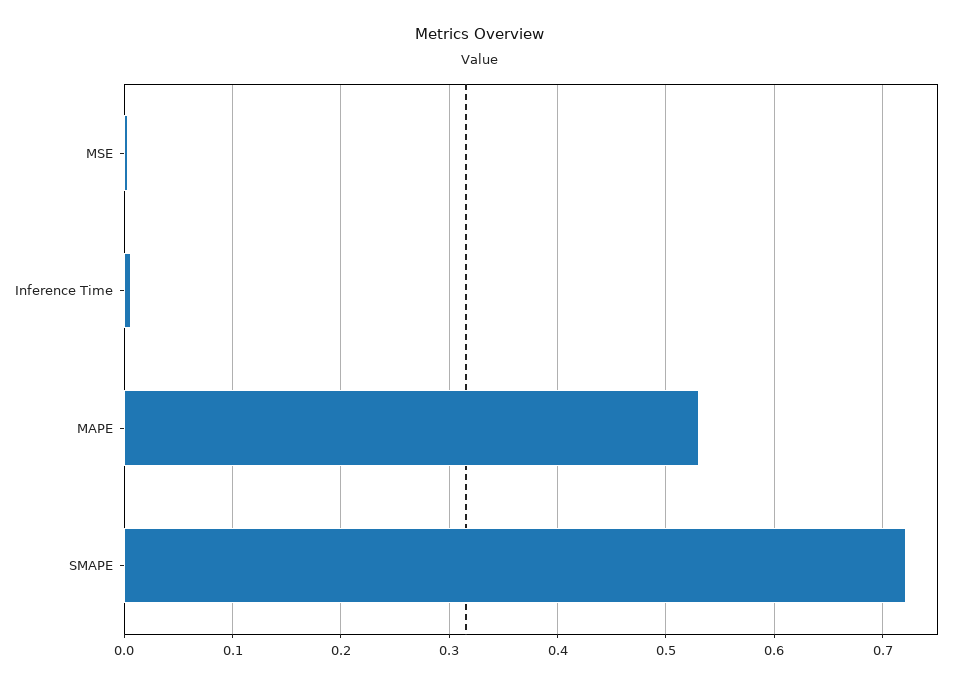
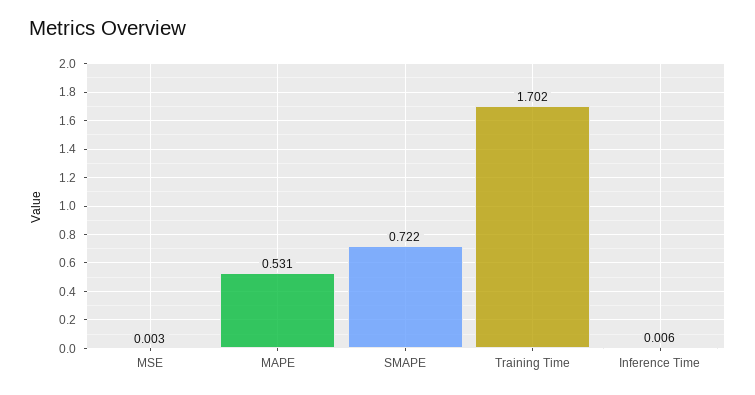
  {
    "MSE": 0.003,
    "Inference Time": 0.006,
    "MAPE": 0.531,
-   "SMAPE": 0.722
+   "SMAPE": 0.722,
+   "Training Time": 1.702
  }

